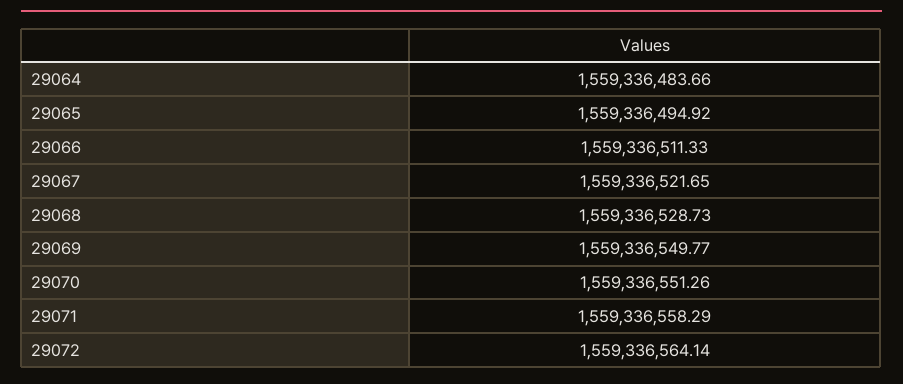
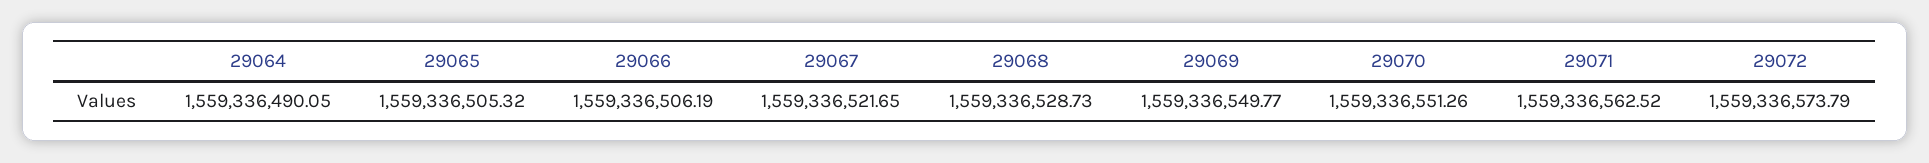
  {
-   "29064": 1559336483.66,
+   "29064": 1559336490.05,
-   "29065": 1559336494.92,
+   "29065": 1559336505.32,
-   "29066": 1559336511.33,
+   "29066": 1559336506.19,
    "29067": 1559336521.65,
    "29068": 1559336528.73,
    "29069": 1559336549.77,
    "29070": 1559336551.26,
-   "29071": 1559336558.29,
+   "29071": 1559336562.52,
-   "29072": 1559336564.14
+   "29072": 1559336573.79
  }

